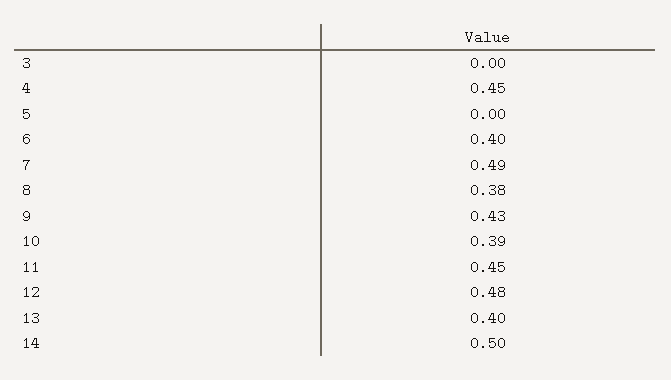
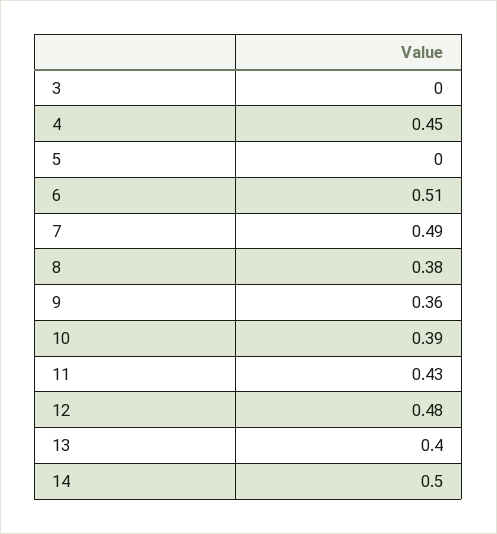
  {
    "3": 0,
    "4": 0.45,
    "5": 0,
-   "6": 0.4,
+   "6": 0.51,
    "7": 0.49,
    "8": 0.38,
-   "9": 0.43,
+   "9": 0.36,
    "10": 0.39,
-   "11": 0.45,
+   "11": 0.43,
    "12": 0.48,
    "13": 0.4,
    "14": 0.5
  }

